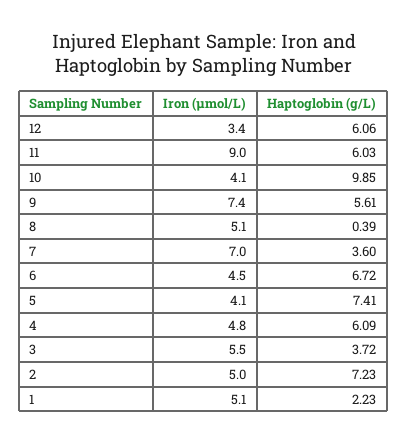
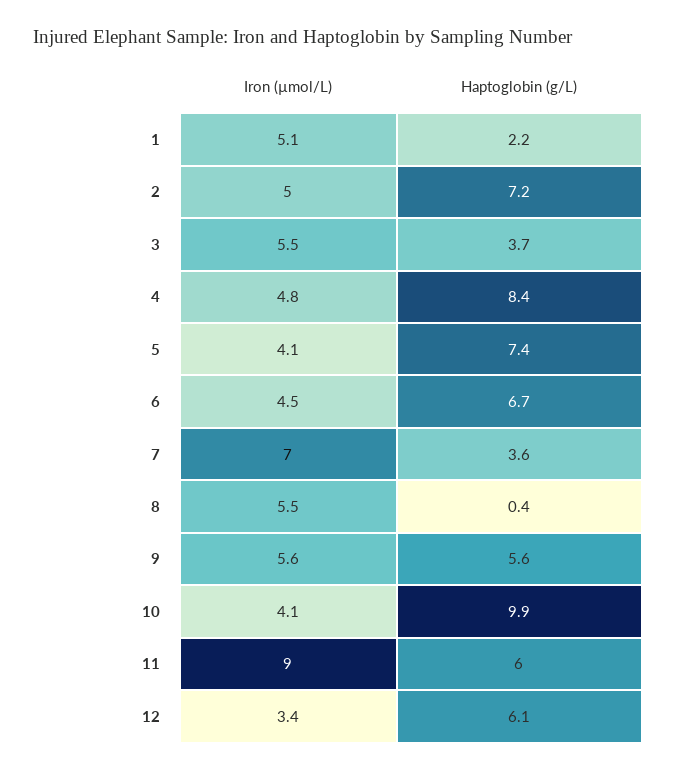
  {
    "Iron (µmol/L)": {
      "12": 3.4,
      "11": 9,
      "10": 4.1,
-     "9": 7.4,
+     "9": 5.6,
-     "8": 5.1,
+     "8": 5.5,
      "7": 7,
      "6": 4.5,
      "5": 4.1,
      "4": 4.8,
      "3": 5.5,
      "2": 5,
      "1": 5.1
    },
    "Haptoglobin (g/L)": {
      "12": 6.06,
      "11": 6.03,
      "10": 9.85,
      "9": 5.61,
      "8": 0.39,
      "7": 3.6,
      "6": 6.72,
      "5": 7.41,
-     "4": 6.09,
+     "4": 8.4,
      "3": 3.72,
      "2": 7.23,
      "1": 2.23
    }
  }

